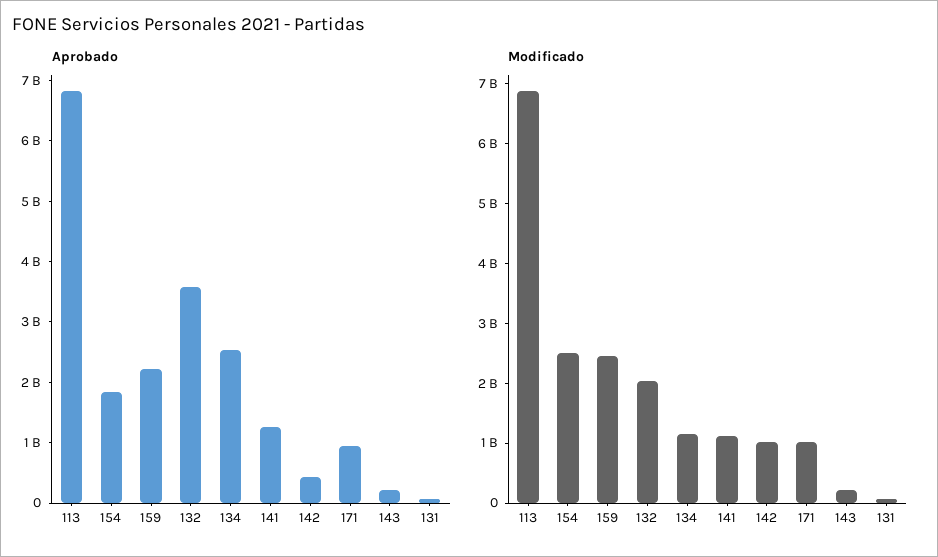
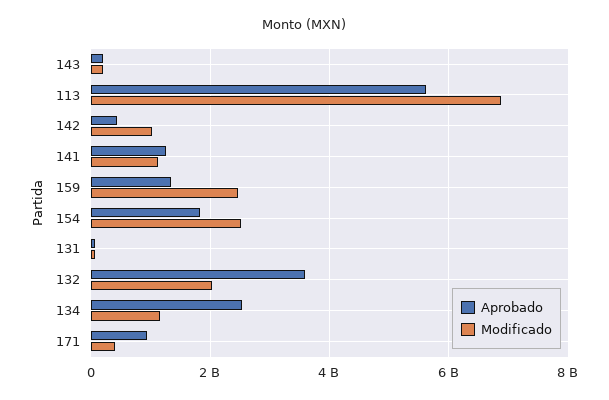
  {
    "Aprobado": {
-     "113": 6800000000,
+     "113": 5600000000,
      "154": 1800000000,
-     "159": 2200000000,
+     "159": 1400000000,
      "132": 3600000000,
      "134": 2600000000,
      "141": 1200000000,
      "142": 400000000,
      "171": 1000000000,
      "143": 200000000,
      "131": 0
    },
    "Modificado": {
      "113": 6800000000,
      "154": 2600000000,
      "159": 2400000000,
      "132": 2000000000,
      "134": 1200000000,
      "141": 1200000000,
      "142": 1000000000,
-     "171": 1000000000,
+     "171": 400000000,
      "143": 200000000,
      "131": 0
    }
  }

